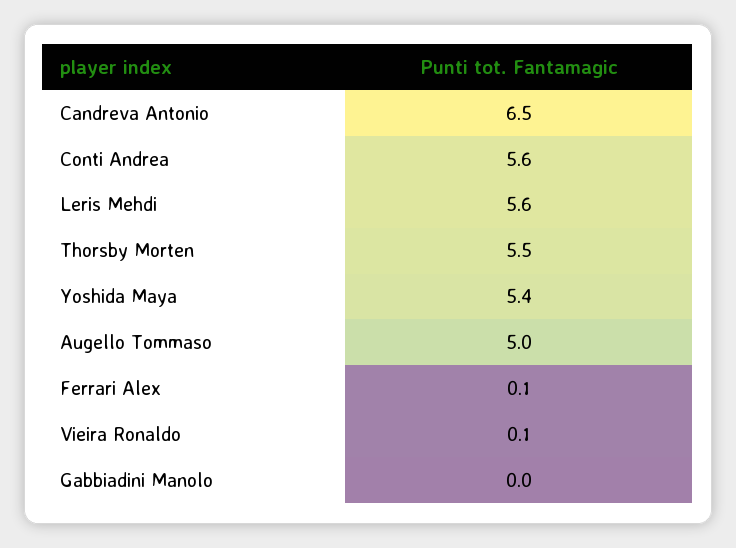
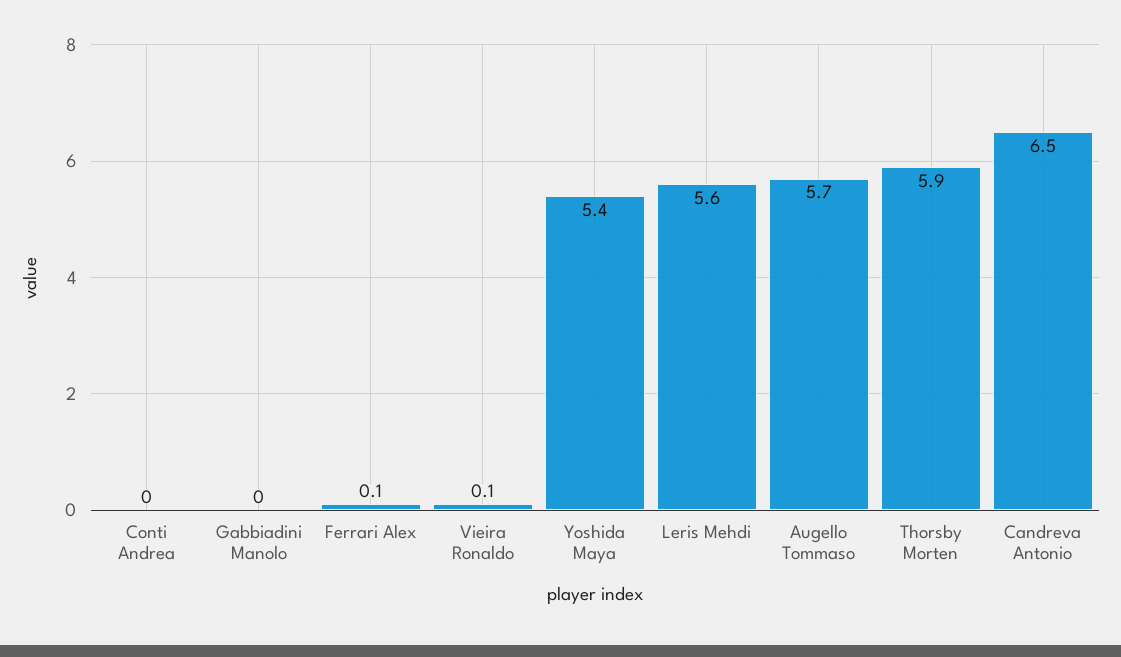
  {
    "Candreva Antonio": 6.5,
-   "Conti Andrea": 5.6,
+   "Conti Andrea": 0,
    "Leris Mehdi": 5.6,
-   "Thorsby Morten": 5.5,
+   "Thorsby Morten": 5.9,
    "Yoshida Maya": 5.4,
-   "Augello Tommaso": 5,
+   "Augello Tommaso": 5.7,
    "Ferrari Alex": 0.1,
    "Vieira Ronaldo": 0.1,
    "Gabbiadini Manolo": 0
  }

